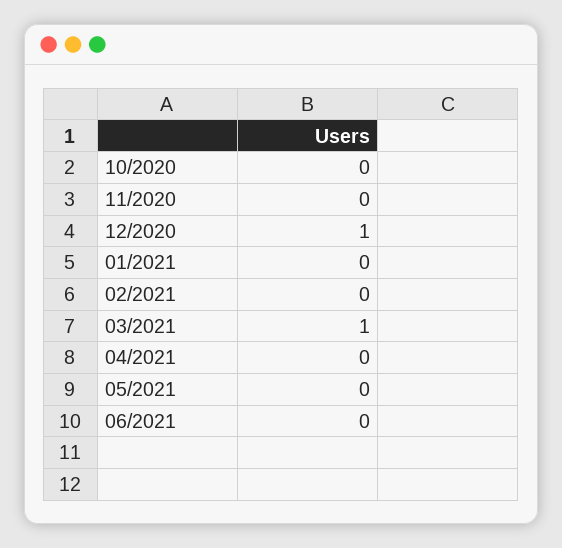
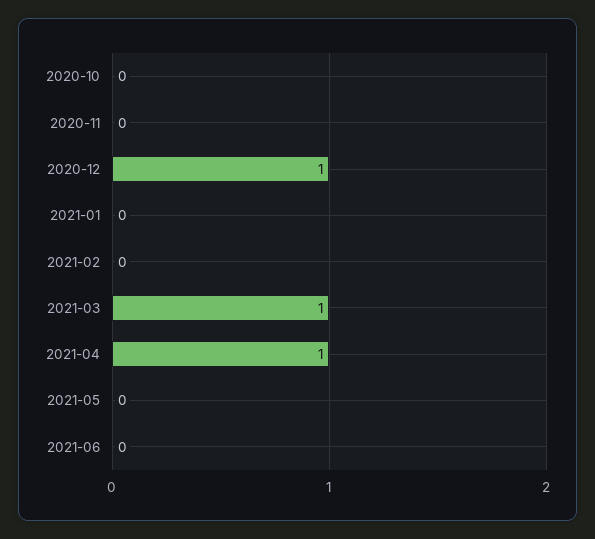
  {
    "10/2020": 0,
    "11/2020": 0,
    "12/2020": 1,
    "01/2021": 0,
    "02/2021": 0,
    "03/2021": 1,
-   "04/2021": 0,
+   "04/2021": 1,
    "05/2021": 0,
    "06/2021": 0
  }

